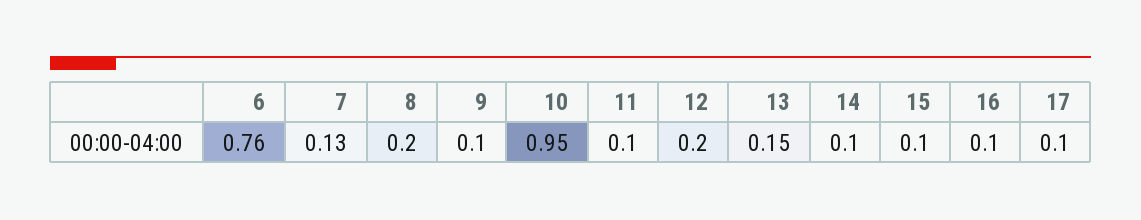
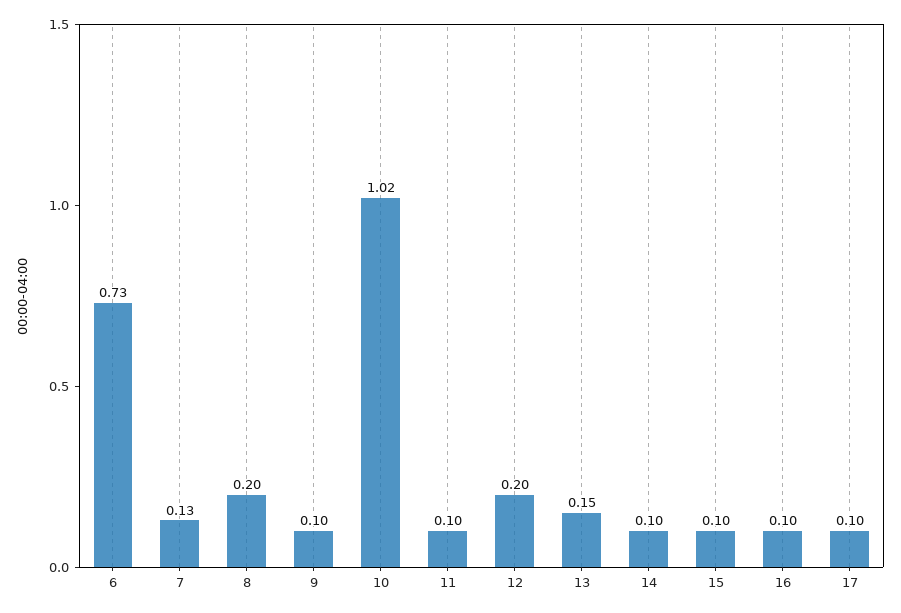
  {
-   "6": 0.76,
+   "6": 0.73,
    "7": 0.13,
    "8": 0.2,
    "9": 0.1,
-   "10": 0.95,
+   "10": 1.02,
    "11": 0.1,
    "12": 0.2,
    "13": 0.15,
    "14": 0.1,
    "15": 0.1,
    "16": 0.1,
    "17": 0.1
  }

